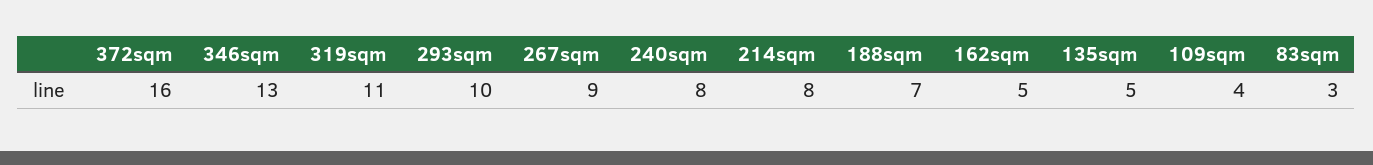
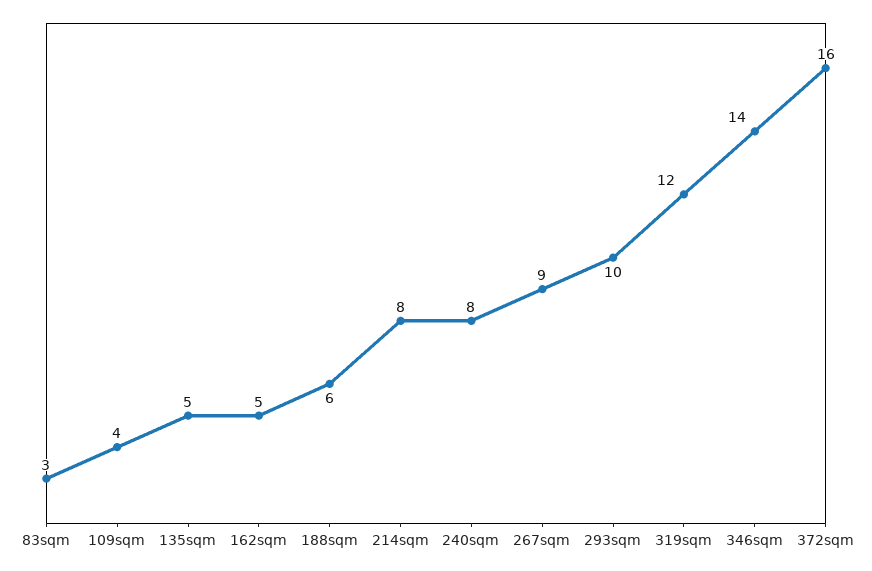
  {
    "372sqm": 16,
-   "346sqm": 13,
+   "346sqm": 14,
-   "319sqm": 11,
+   "319sqm": 12,
    "293sqm": 10,
    "267sqm": 9,
    "240sqm": 8,
    "214sqm": 8,
-   "188sqm": 7,
+   "188sqm": 6,
    "162sqm": 5,
    "135sqm": 5,
    "109sqm": 4,
    "83sqm": 3
  }

